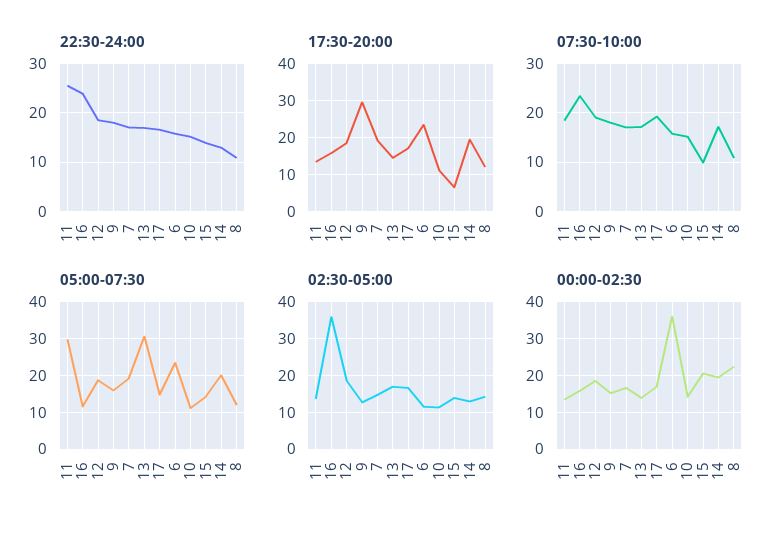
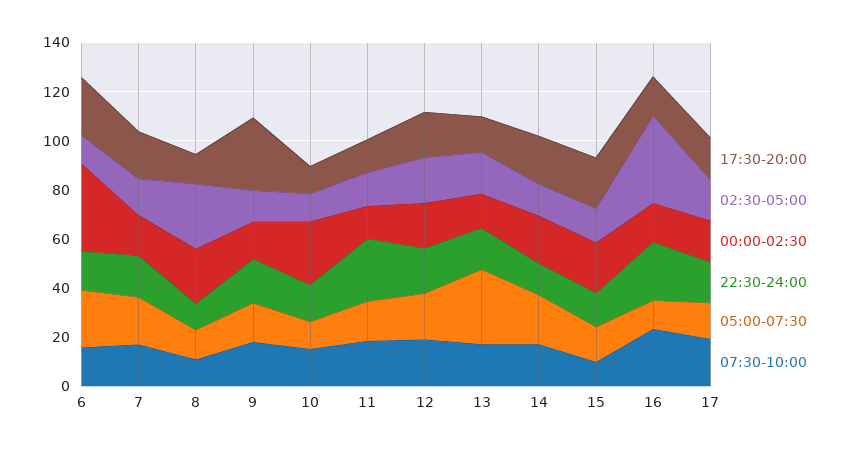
  {
    "22:30-24:00": {
      "11": 26,
      "16": 24,
      "12": 18,
      "9": 18,
      "7": 18,
      "13": 16,
      "17": 16,
      "6": 16,
      "10": 16,
      "15": 14,
      "14": 12,
      "8": 10
    },
    "17:30-20:00": {
      "11": 14,
      "16": 16,
      "12": 18,
      "9": 30,
      "7": 20,
      "13": 14,
      "17": 18,
      "6": 24,
      "10": 12,
-     "15": 6,
+     "15": 20,
      "14": 20,
      "8": 12
    },
    "07:30-10:00": {
      "11": 18,
      "16": 24,
      "12": 20,
      "9": 18,
      "7": 18,
      "13": 18,
      "17": 20,
      "6": 16,
      "10": 16,
      "15": 10,
      "14": 18,
      "8": 10
    },
    "05:00-07:30": {
-     "11": 30,
+     "11": 15,
      "16": 12,
      "12": 18,
      "9": 16,
      "7": 20,
      "13": 30,
      "17": 14,
      "6": 24,
      "10": 12,
      "15": 14,
      "14": 20,
      "8": 12
    },
    "02:30-05:00": {
      "11": 14,
      "16": 36,
      "12": 18,
      "9": 12,
      "7": 14,
      "13": 16,
      "17": 16,
      "6": 12,
      "10": 12,
      "15": 14,
      "14": 12,
-     "8": 14
+     "8": 25
    },
    "00:00-02:30": {
      "11": 14,
      "16": 16,
      "12": 18,
      "9": 16,
      "7": 16,
      "13": 14,
      "17": 18,
      "6": 36,
-     "10": 14,
+     "10": 25,
      "15": 20,
      "14": 20,
      "8": 22
    }
  }

